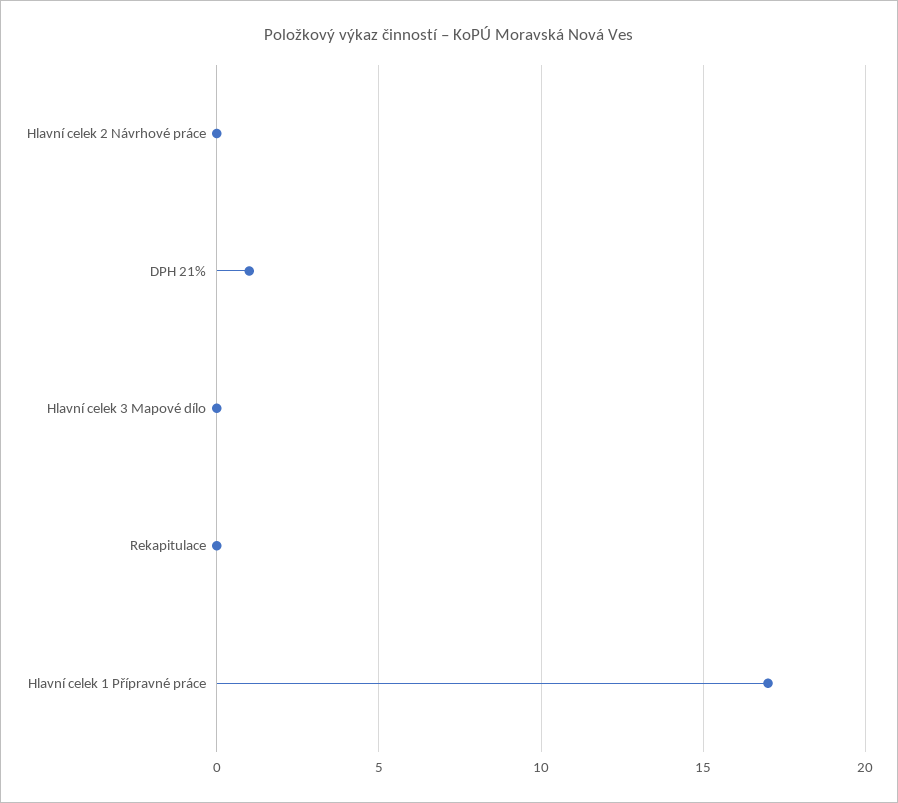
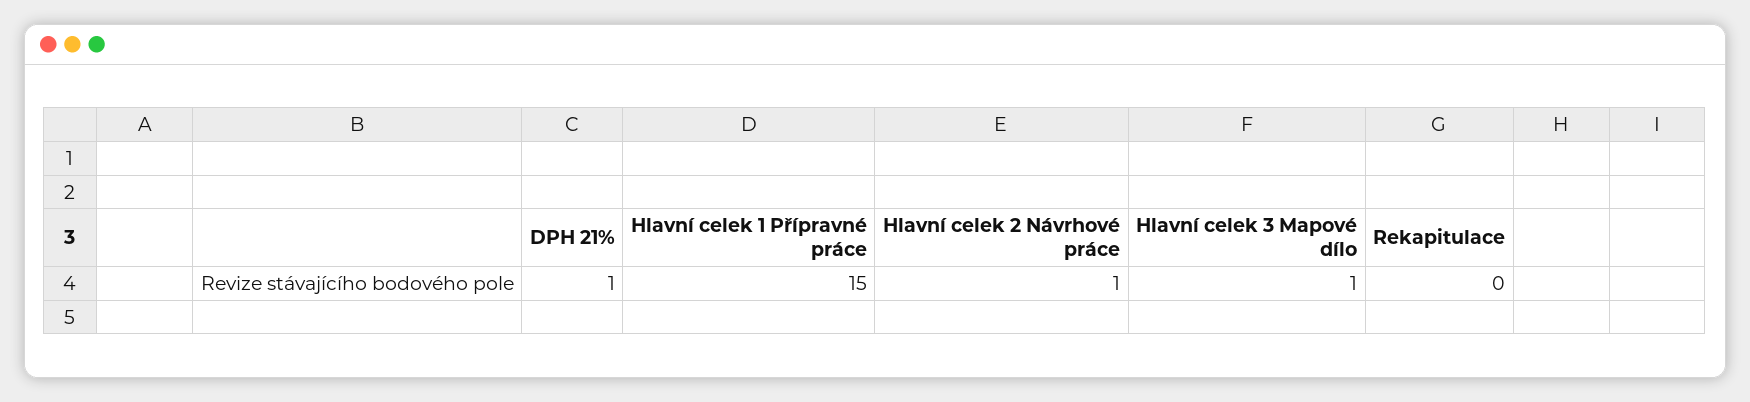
  {
-   "Hlavní celek 2 Návrhové práce": 0,
+   "Hlavní celek 2 Návrhové práce": 1,
    "DPH 21%": 1,
-   "Hlavní celek 3 Mapové dílo": 0,
+   "Hlavní celek 3 Mapové dílo": 1,
    "Rekapitulace": 0,
-   "Hlavní celek 1 Přípravné práce": 17
+   "Hlavní celek 1 Přípravné práce": 15
  }

